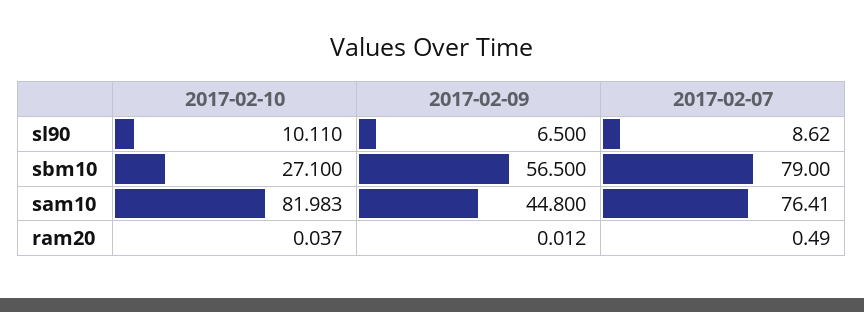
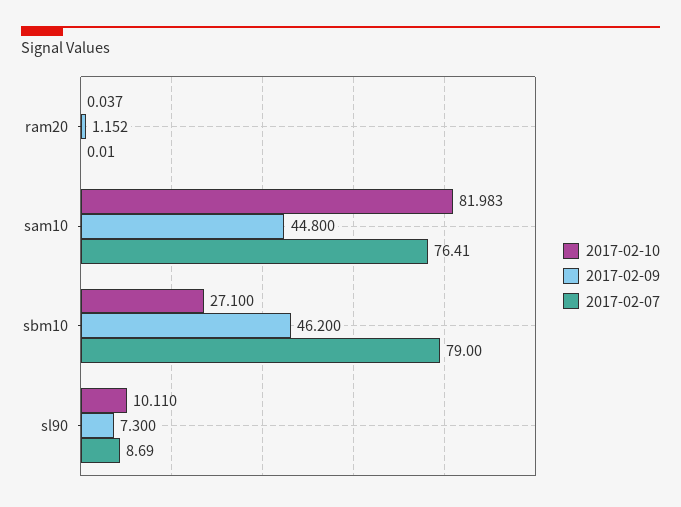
  {
    "2017-02-10": {
      "sl90": 10.11,
      "sbm10": 27.1,
      "sam10": 81.983,
      "ram20": 0.037
    },
    "2017-02-09": {
-     "sl90": 6.5,
+     "sl90": 7.3,
-     "sbm10": 56.5,
+     "sbm10": 46.2,
      "sam10": 44.8,
-     "ram20": 0.012
+     "ram20": 1.152
    },
    "2017-02-07": {
-     "sl90": 8.62,
+     "sl90": 8.69,
      "sbm10": 79,
      "sam10": 76.41,
-     "ram20": 0.49
+     "ram20": 0.01
    }
  }

